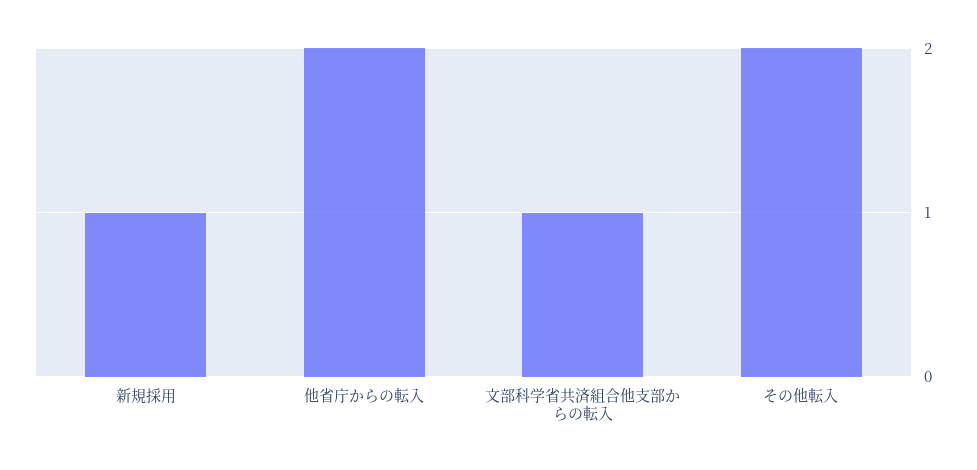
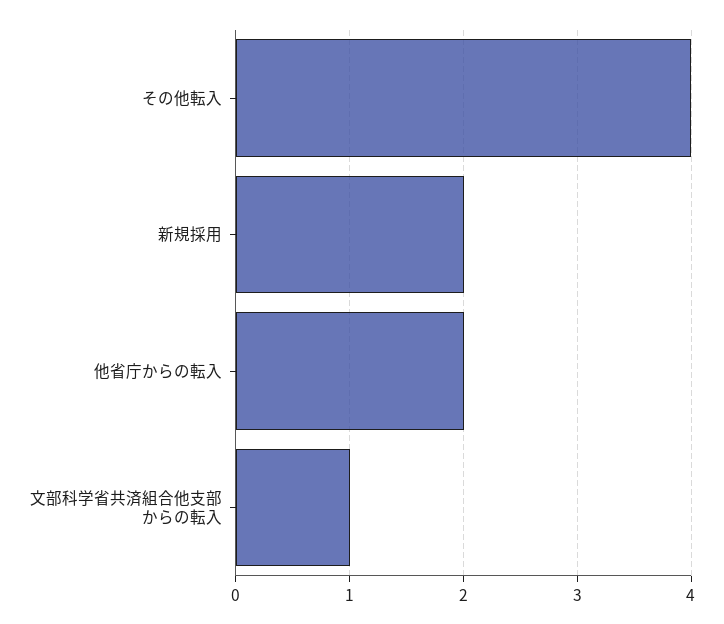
  {
-   "新規採用": 1,
+   "新規採用": 2,
    "他省庁からの転入": 2,
    "文部科学省共済組合他支部からの転入": 1,
-   "その他転入": 2
+   "その他転入": 4
  }

